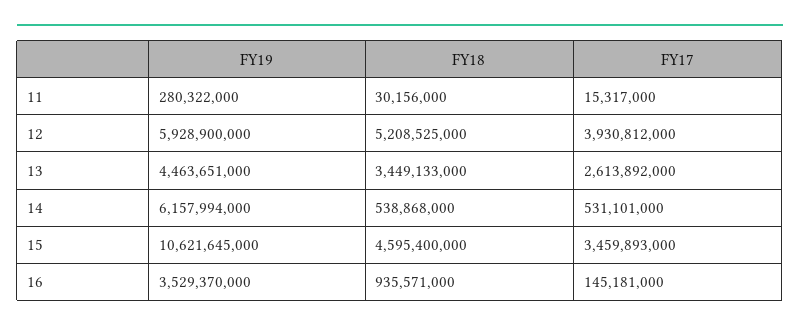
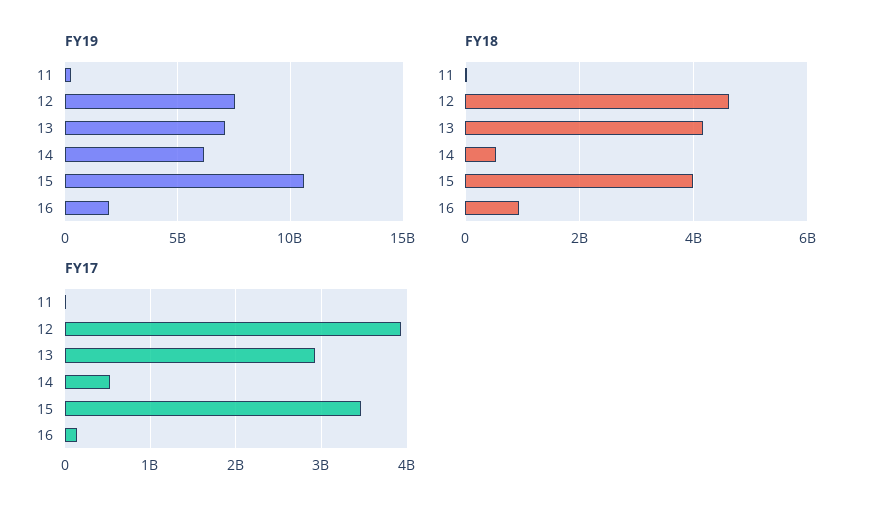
  {
    "FY19": {
      "11": 280322000,
-     "12": 5928900000,
+     "12": 7500000000,
-     "13": 4463651000,
+     "13": 7000000000,
      "14": 6157994000,
      "15": 10621645000,
-     "16": 3529370000
+     "16": 2000000000
    },
    "FY18": {
      "11": 30156000,
-     "12": 5208525000,
+     "12": 4600000000,
-     "13": 3449133000,
+     "13": 4200000000,
      "14": 538868000,
-     "15": 4595400000,
+     "15": 4000000000,
      "16": 935571000
    },
    "FY17": {
      "11": 15317000,
      "12": 3930812000,
-     "13": 2613892000,
+     "13": 2900000000,
      "14": 531101000,
      "15": 3459893000,
      "16": 145181000
    }
  }

